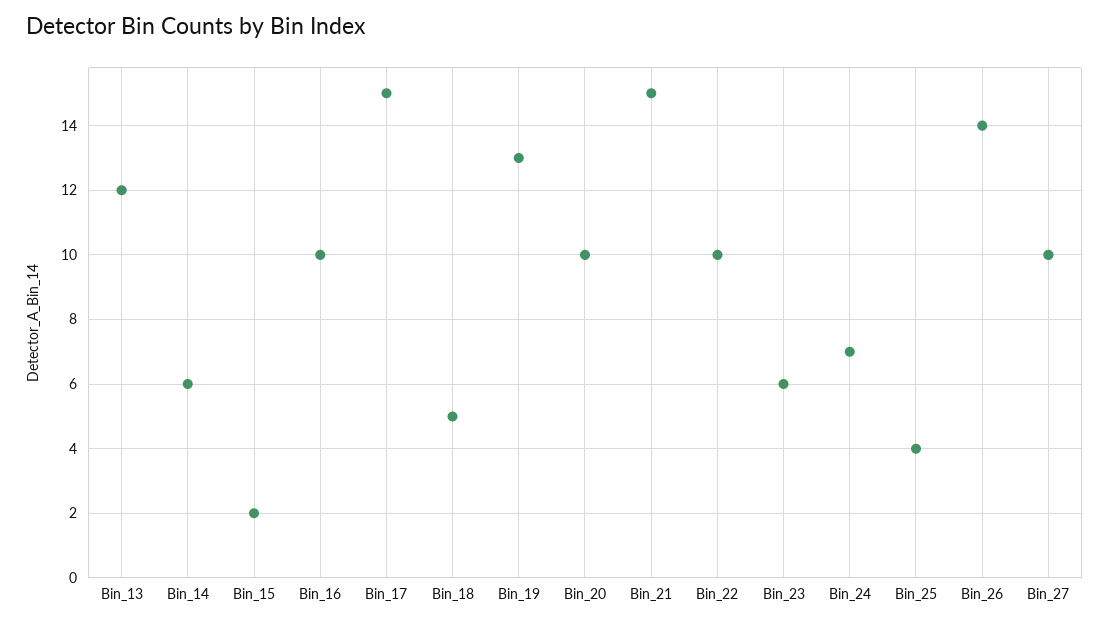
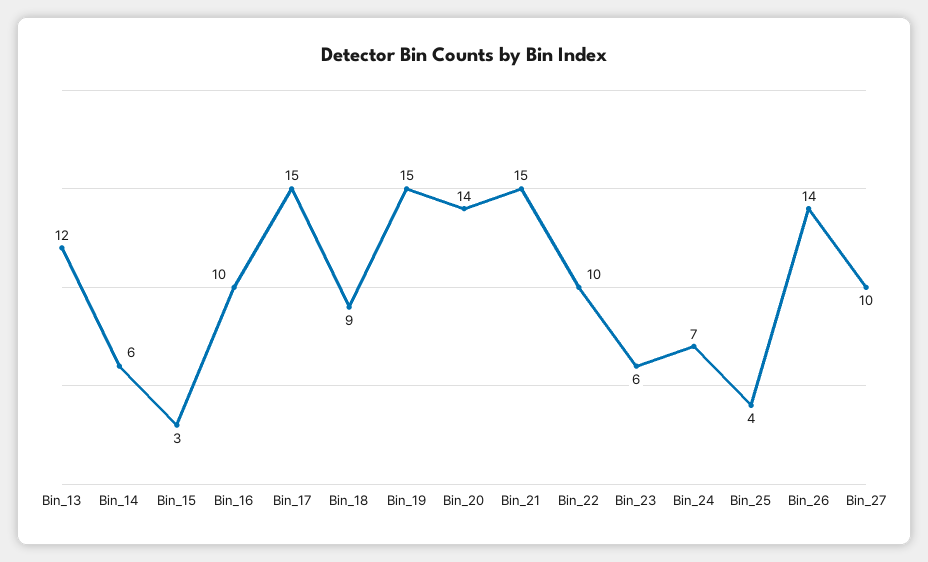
  {
    "Bin_13": 12,
    "Bin_14": 6,
-   "Bin_15": 2,
+   "Bin_15": 3,
    "Bin_16": 10,
    "Bin_17": 15,
-   "Bin_18": 5,
+   "Bin_18": 9,
-   "Bin_19": 13,
+   "Bin_19": 15,
-   "Bin_20": 10,
+   "Bin_20": 14,
    "Bin_21": 15,
    "Bin_22": 10,
    "Bin_23": 6,
    "Bin_24": 7,
    "Bin_25": 4,
    "Bin_26": 14,
    "Bin_27": 10
  }

